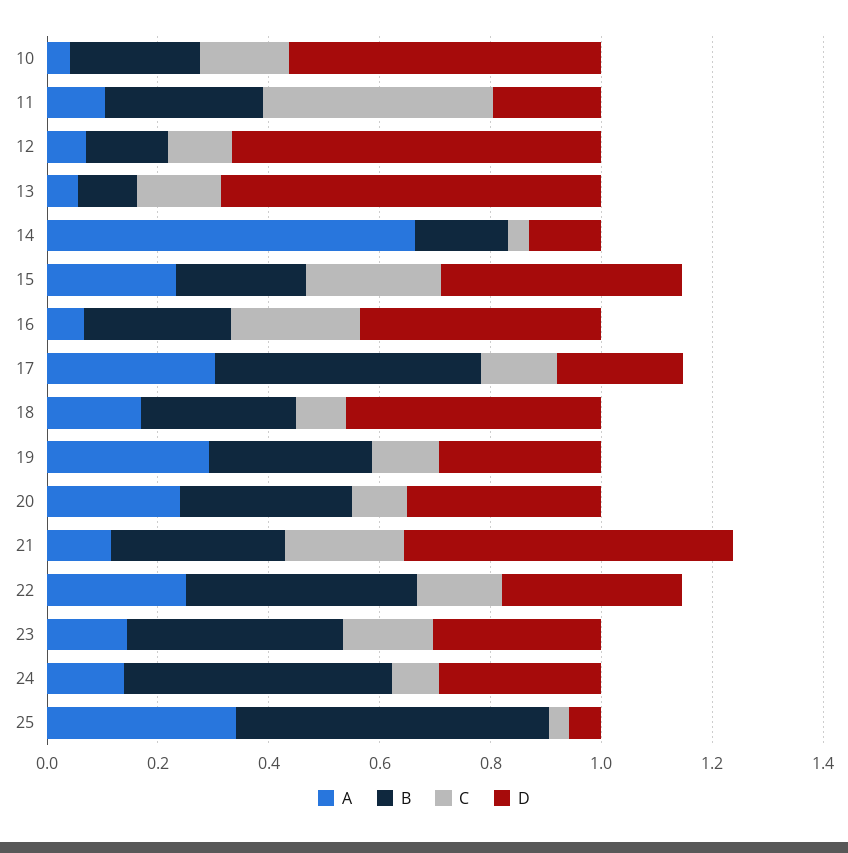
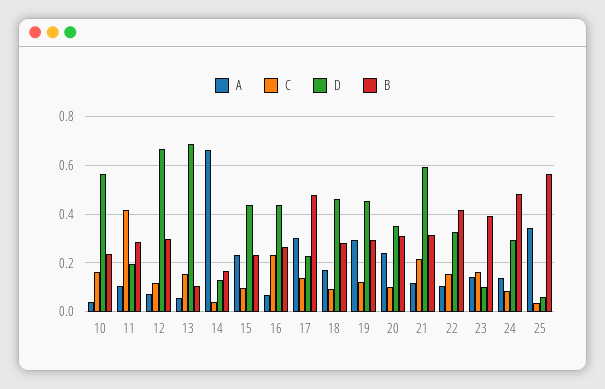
  {
    "A": {
      "10": 0.05,
      "11": 0.1,
      "12": 0.075,
      "13": 0.05,
      "14": 0.675,
      "15": 0.225,
      "16": 0.075,
      "17": 0.3,
      "18": 0.175,
      "19": 0.3,
      "20": 0.25,
      "21": 0.125,
-     "22": 0.25,
+     "22": 0.1,
      "23": 0.15,
      "24": 0.15,
      "25": 0.35
    },
    "B": {
      "10": 0.225,
      "11": 0.275,
-     "12": 0.15,
+     "12": 0.3,
      "13": 0.1,
      "14": 0.175,
      "15": 0.225,
      "16": 0.275,
      "17": 0.475,
      "18": 0.275,
      "19": 0.3,
      "20": 0.3,
      "21": 0.325,
      "22": 0.425,
      "23": 0.4,
      "24": 0.475,
      "25": 0.575
    },
    "C": {
      "10": 0.15,
      "11": 0.425,
      "12": 0.125,
      "13": 0.15,
      "14": 0.05,
-     "15": 0.25,
+     "15": 0.1,
      "16": 0.225,
      "17": 0.15,
      "18": 0.1,
      "19": 0.125,
      "20": 0.1,
      "21": 0.225,
      "22": 0.15,
      "23": 0.175,
      "24": 0.075,
      "25": 0.025
    },
    "D": {
      "10": 0.575,
      "11": 0.2,
      "12": 0.675,
      "13": 0.675,
      "14": 0.125,
      "15": 0.425,
      "16": 0.425,
      "17": 0.225,
      "18": 0.45,
-     "19": 0.3,
+     "19": 0.45,
      "20": 0.35,
      "21": 0.6,
      "22": 0.325,
-     "23": 0.3,
+     "23": 0.1,
      "24": 0.3,
      "25": 0.05
    }
  }

